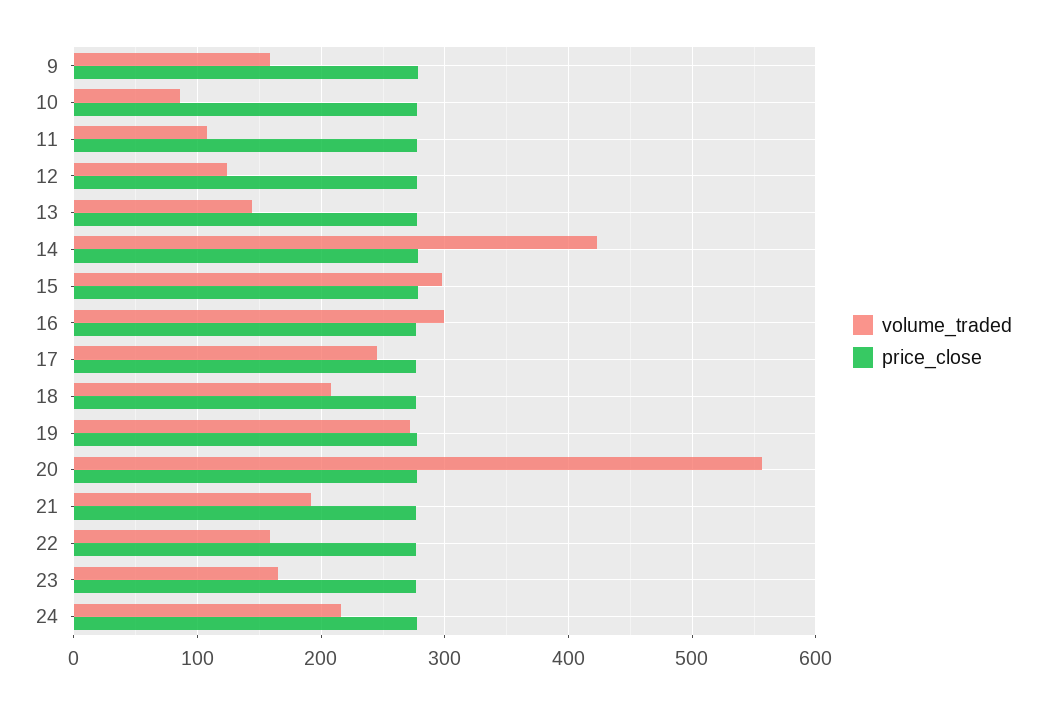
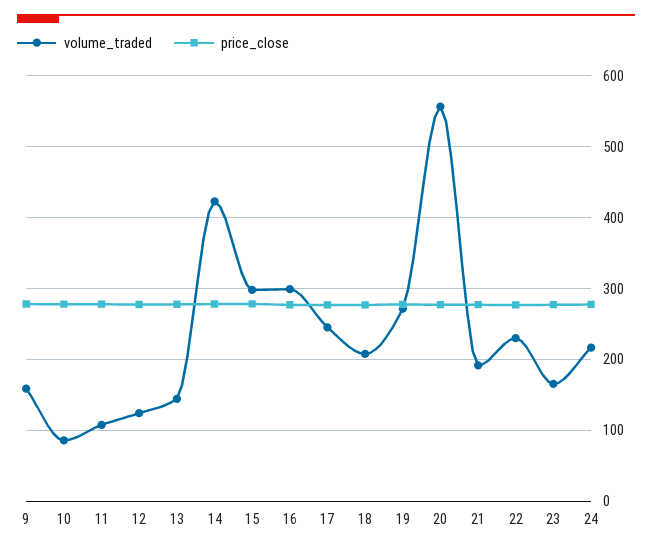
  {
    "volume_traded": {
      "9": 160,
      "10": 90,
      "11": 110,
      "12": 120,
      "13": 140,
      "14": 420,
      "15": 300,
      "16": 300,
      "17": 250,
      "18": 210,
      "19": 270,
      "20": 560,
      "21": 190,
-     "22": 160,
+     "22": 230,
      "23": 170,
      "24": 220
    },
    "price_close": {
      "9": 280,
      "10": 280,
      "11": 280,
      "12": 280,
      "13": 280,
      "14": 280,
      "15": 280,
      "16": 280,
      "17": 280,
      "18": 280,
      "19": 280,
      "20": 280,
      "21": 280,
      "22": 280,
      "23": 280,
      "24": 280
    }
  }

